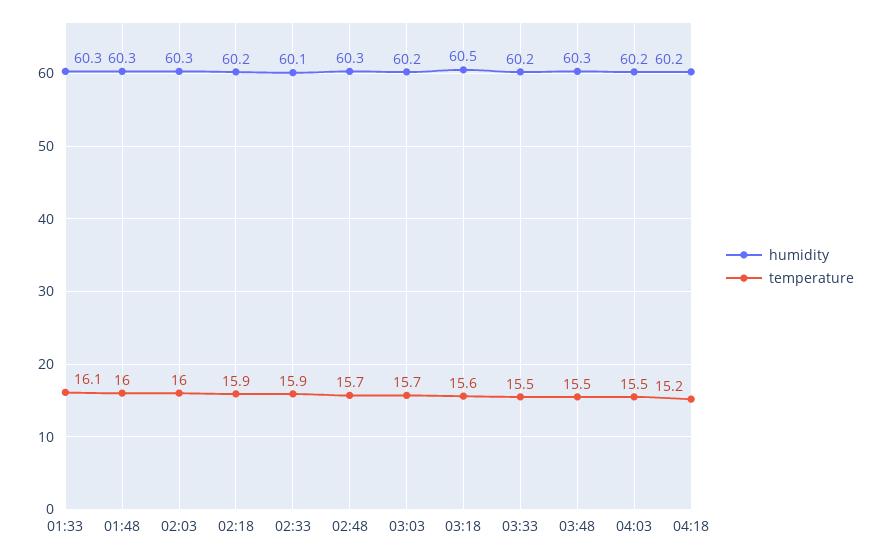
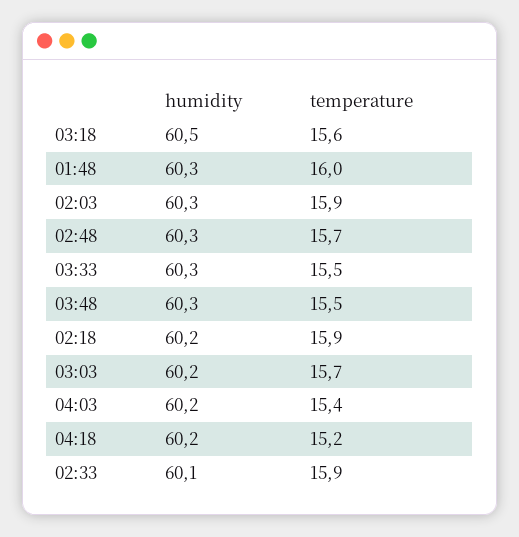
  {
    "humidity": {
-     "01:33": 60.3,
      "01:48": 60.3,
      "02:03": 60.3,
      "02:18": 60.2,
      "02:33": 60.1,
      "02:48": 60.3,
      "03:03": 60.2,
      "03:18": 60.5,
-     "03:33": 60.2,
+     "03:33": 60.3,
      "03:48": 60.3,
      "04:03": 60.2,
      "04:18": 60.2
    },
    "temperature": {
-     "01:33": 16.1,
      "01:48": 16,
-     "02:03": 16,
+     "02:03": 15.9,
      "02:18": 15.9,
      "02:33": 15.9,
      "02:48": 15.7,
      "03:03": 15.7,
      "03:18": 15.6,
      "03:33": 15.5,
      "03:48": 15.5,
-     "04:03": 15.5,
+     "04:03": 15.4,
      "04:18": 15.2
    }
  }

